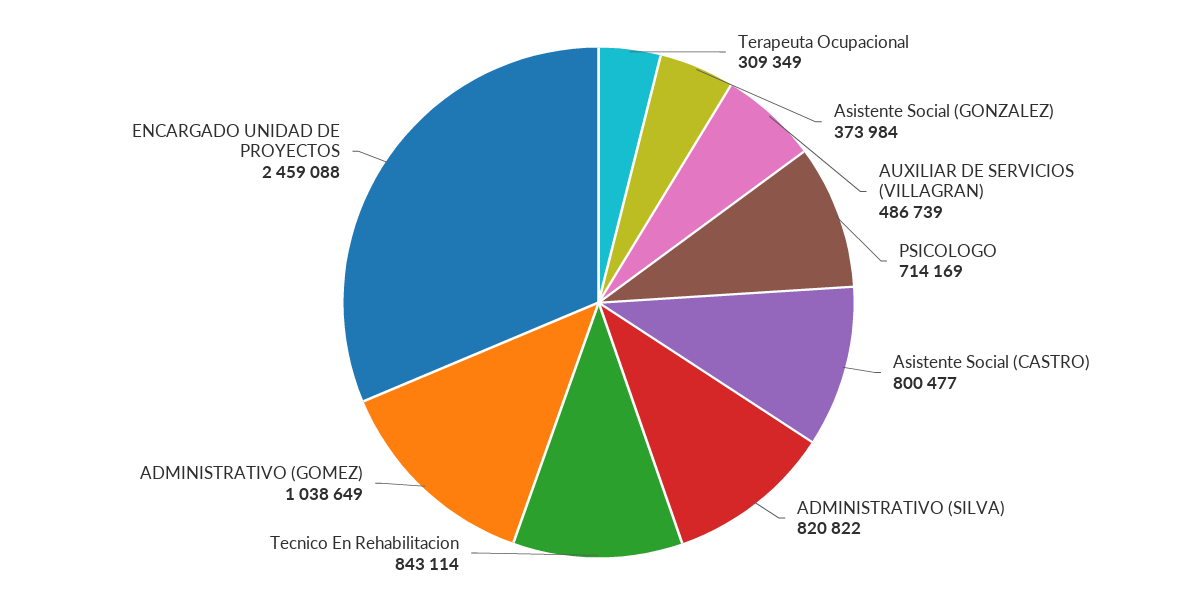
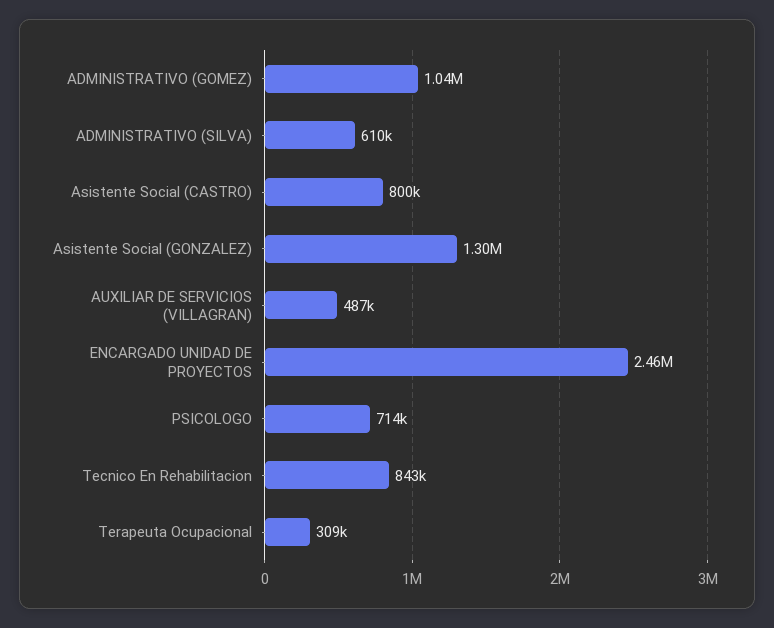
  {
    "Terapeuta Ocupacional": 309349,
-   "Asistente Social (GONZALEZ)": 373984,
+   "Asistente Social (GONZALEZ)": 1300000,
    "AUXILIAR DE SERVICIOS (VILLAGRAN)": 486739,
    "PSICOLOGO": 714169,
    "Asistente Social (CASTRO)": 800477,
-   "ADMINISTRATIVO (SILVA)": 820822,
+   "ADMINISTRATIVO (SILVA)": 610000,
    "Tecnico En Rehabilitacion": 843114,
    "ADMINISTRATIVO (GOMEZ)": 1038649,
    "ENCARGADO UNIDAD DE PROYECTOS": 2459088
  }

